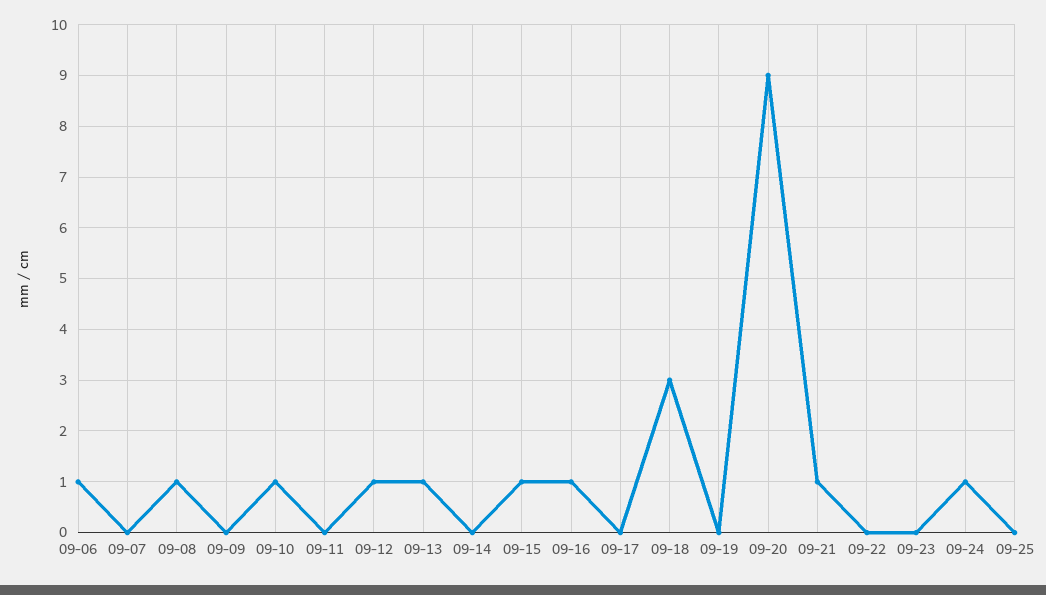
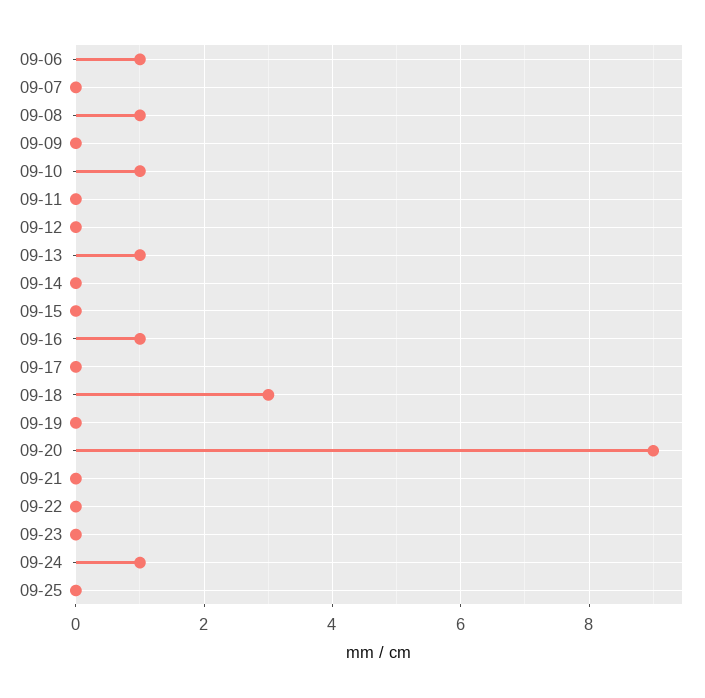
  {
    "09-06": 1,
    "09-07": 0,
    "09-08": 1,
    "09-09": 0,
    "09-10": 1,
    "09-11": 0,
-   "09-12": 1,
+   "09-12": 0,
    "09-13": 1,
    "09-14": 0,
-   "09-15": 1,
+   "09-15": 0,
    "09-16": 1,
    "09-17": 0,
    "09-18": 3,
    "09-19": 0,
    "09-20": 9,
-   "09-21": 1,
+   "09-21": 0,
    "09-22": 0,
    "09-23": 0,
    "09-24": 1,
    "09-25": 0
  }

